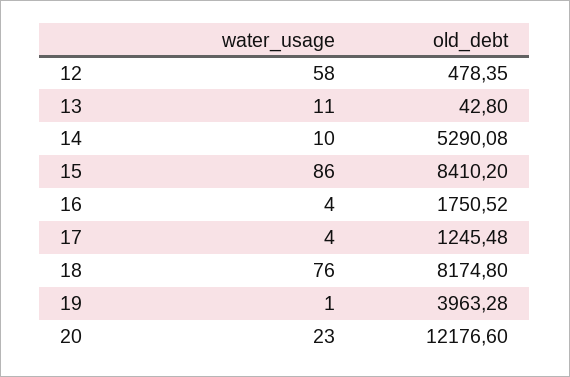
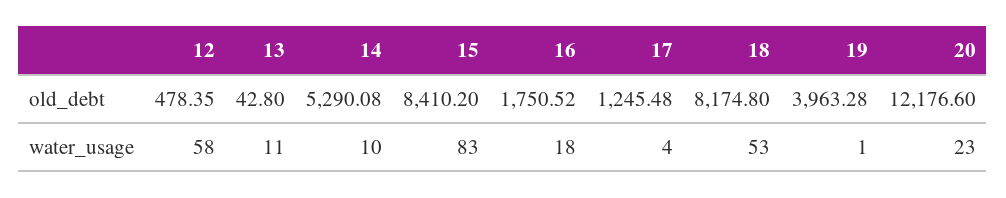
  {
    "water_usage": {
      "12": 58,
      "13": 11,
      "14": 10,
-     "15": 86,
+     "15": 83,
-     "16": 4,
+     "16": 18,
      "17": 4,
-     "18": 76,
+     "18": 53,
      "19": 1,
      "20": 23
    },
    "old_debt": {
      "12": 478.35,
      "13": 42.8,
      "14": 5290.08,
      "15": 8410.2,
      "16": 1750.52,
      "17": 1245.48,
      "18": 8174.8,
      "19": 3963.28,
      "20": 12176.6
    }
  }

